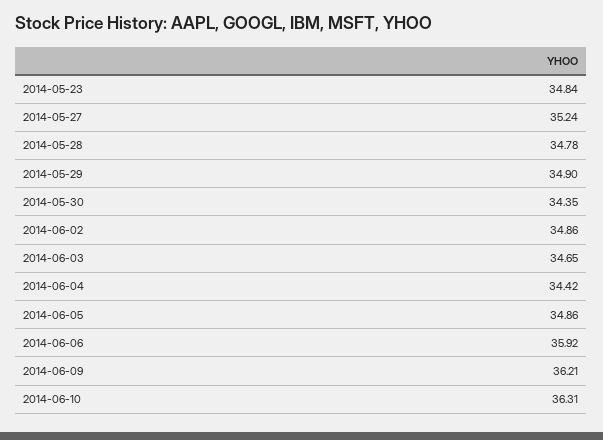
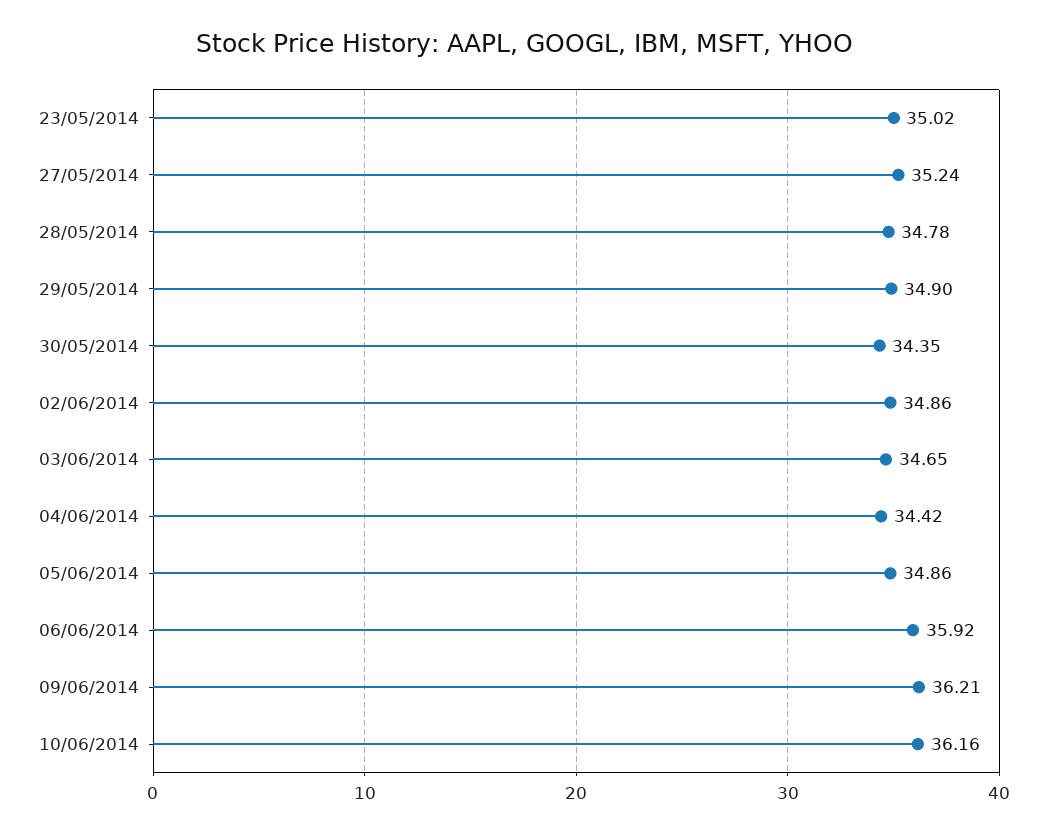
  {
-   "2014-05-23": 34.84,
+   "2014-05-23": 35.02,
    "2014-05-27": 35.24,
    "2014-05-28": 34.78,
    "2014-05-29": 34.9,
    "2014-05-30": 34.35,
    "2014-06-02": 34.86,
    "2014-06-03": 34.65,
    "2014-06-04": 34.42,
    "2014-06-05": 34.86,
    "2014-06-06": 35.92,
    "2014-06-09": 36.21,
-   "2014-06-10": 36.31
+   "2014-06-10": 36.16
  }

